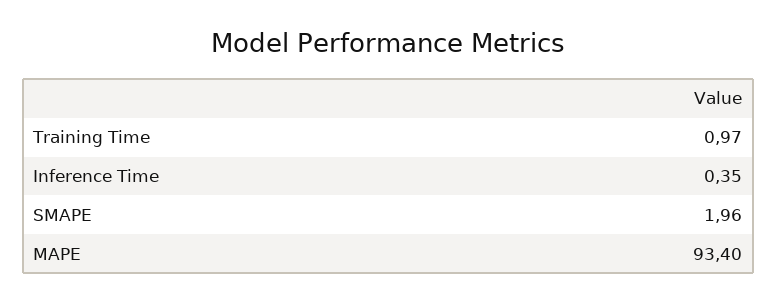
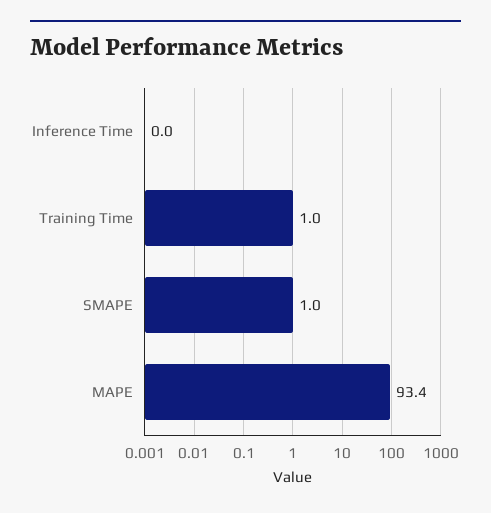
  {
    "Training Time": 0.97,
-   "Inference Time": 0.35,
+   "Inference Time": 0,
-   "SMAPE": 1.96,
+   "SMAPE": 1,
    "MAPE": 93.4
  }

